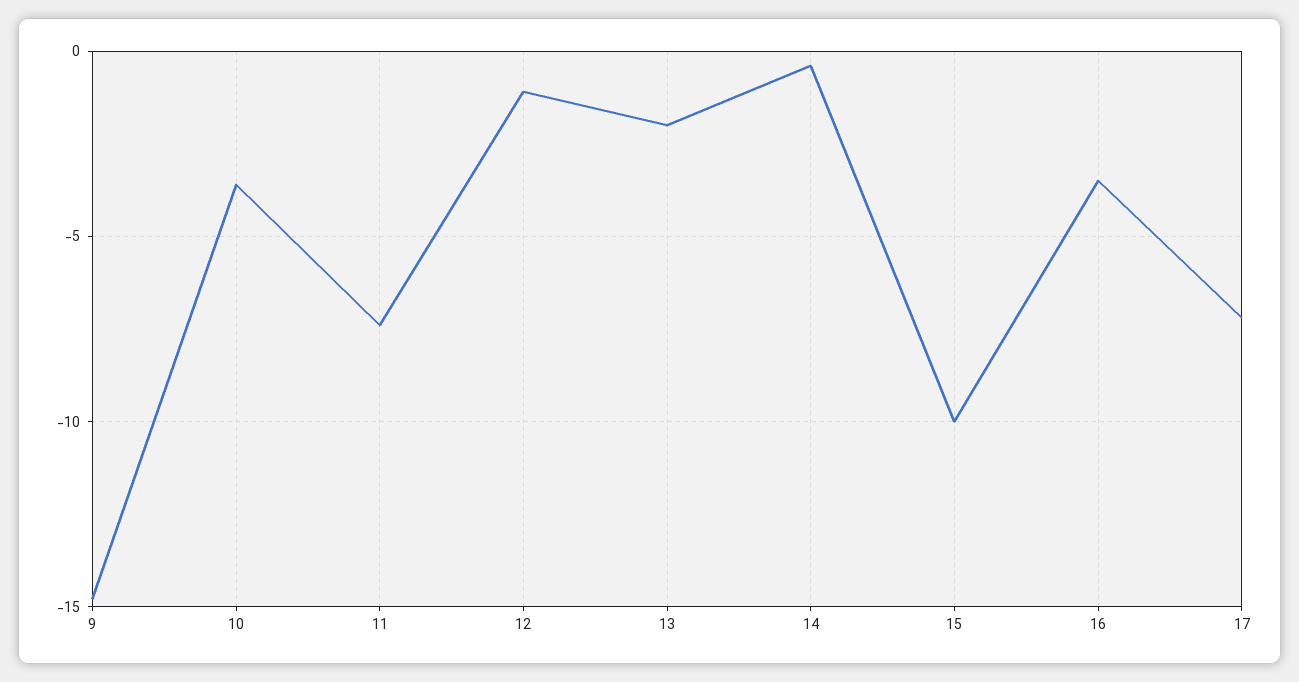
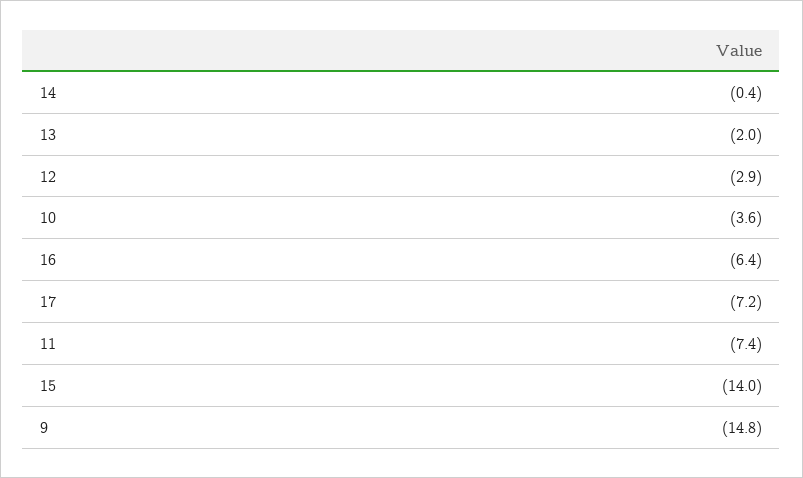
  {
    "9": -14.8,
    "10": -3.6,
    "11": -7.4,
-   "12": -1,
+   "12": -2.9,
    "13": -2,
    "14": -0.4,
-   "15": -10,
+   "15": -14,
-   "16": -3.5,
+   "16": -6.4,
    "17": -7.2
  }

